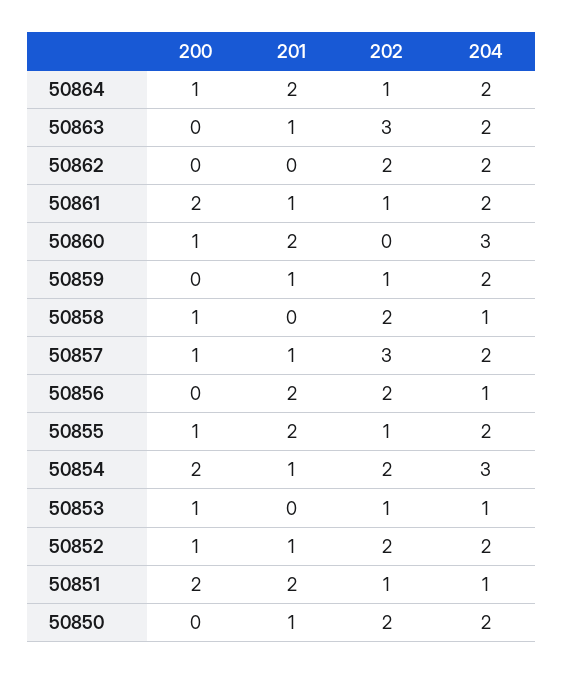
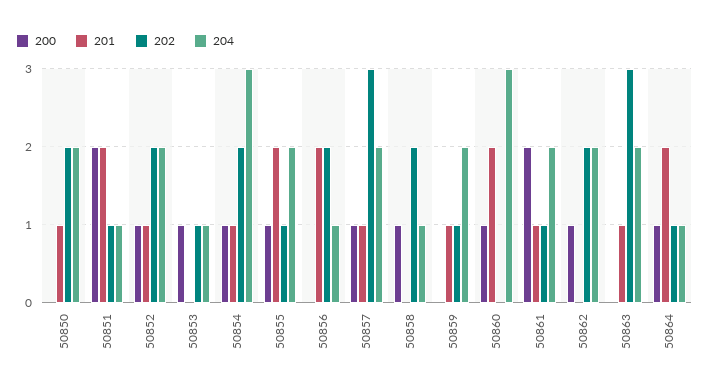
  {
    "200": {
      "50864": 1,
      "50863": 0,
-     "50862": 0,
+     "50862": 1,
      "50861": 2,
      "50860": 1,
      "50859": 0,
      "50858": 1,
      "50857": 1,
      "50856": 0,
      "50855": 1,
-     "50854": 2,
+     "50854": 1,
      "50853": 1,
      "50852": 1,
      "50851": 2,
      "50850": 0
    },
    "201": {
      "50864": 2,
      "50863": 1,
      "50862": 0,
      "50861": 1,
      "50860": 2,
      "50859": 1,
      "50858": 0,
      "50857": 1,
      "50856": 2,
      "50855": 2,
      "50854": 1,
      "50853": 0,
      "50852": 1,
      "50851": 2,
      "50850": 1
    },
    "202": {
      "50864": 1,
      "50863": 3,
      "50862": 2,
      "50861": 1,
      "50860": 0,
      "50859": 1,
      "50858": 2,
      "50857": 3,
      "50856": 2,
      "50855": 1,
      "50854": 2,
      "50853": 1,
      "50852": 2,
      "50851": 1,
      "50850": 2
    },
    "204": {
-     "50864": 2,
+     "50864": 1,
      "50863": 2,
      "50862": 2,
      "50861": 2,
      "50860": 3,
      "50859": 2,
      "50858": 1,
      "50857": 2,
      "50856": 1,
      "50855": 2,
      "50854": 3,
      "50853": 1,
      "50852": 2,
      "50851": 1,
      "50850": 2
    }
  }

